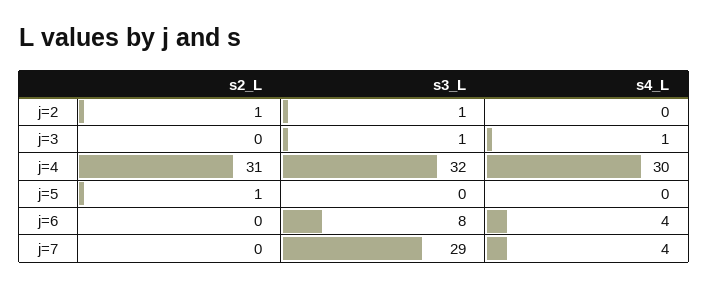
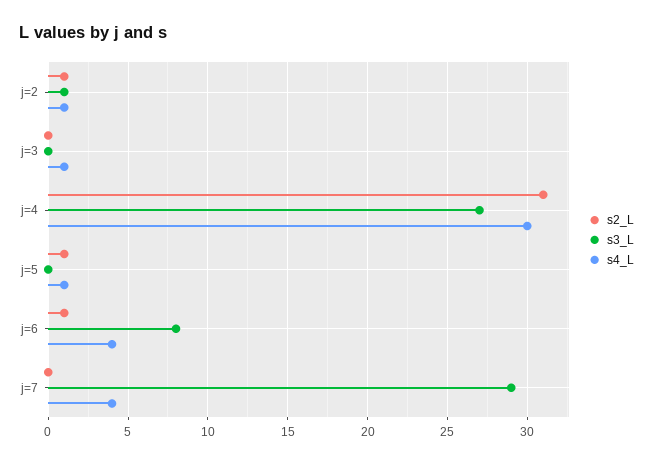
  {
    "s2_L": {
      "j=2": 1,
      "j=3": 0,
      "j=4": 31,
      "j=5": 1,
-     "j=6": 0,
+     "j=6": 1,
      "j=7": 0
    },
    "s3_L": {
      "j=2": 1,
-     "j=3": 1,
+     "j=3": 0,
-     "j=4": 32,
+     "j=4": 27,
      "j=5": 0,
      "j=6": 8,
      "j=7": 29
    },
    "s4_L": {
-     "j=2": 0,
+     "j=2": 1,
      "j=3": 1,
      "j=4": 30,
-     "j=5": 0,
+     "j=5": 1,
      "j=6": 4,
      "j=7": 4
    }
  }

